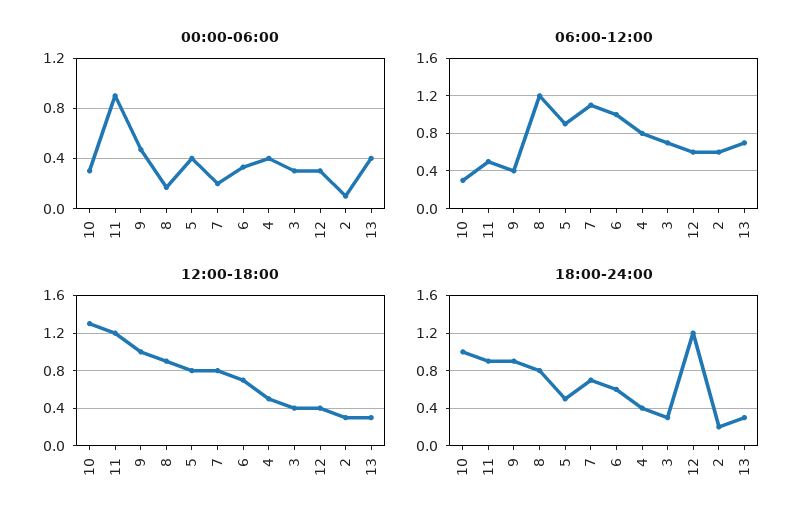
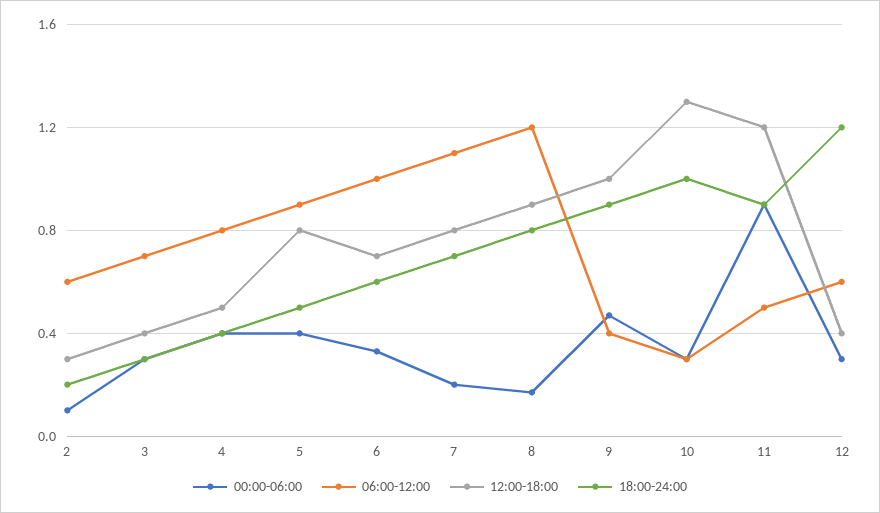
  {
    "00:00-06:00": {
      "10": 0.3,
      "11": 0.9,
      "9": 0.45,
      "8": 0.15,
      "5": 0.4,
      "7": 0.2,
      "6": 0.35,
      "4": 0.4,
      "3": 0.3,
      "12": 0.3,
-     "2": 0.1,
+     "2": 0.1
-     "13": 0.4
    },
    "06:00-12:00": {
      "10": 0.3,
      "11": 0.5,
      "9": 0.4,
      "8": 1.2,
      "5": 0.9,
      "7": 1.1,
      "6": 1,
      "4": 0.8,
      "3": 0.7,
      "12": 0.6,
-     "2": 0.6,
+     "2": 0.6
-     "13": 0.7
    },
    "12:00-18:00": {
      "10": 1.3,
      "11": 1.2,
      "9": 1,
      "8": 0.9,
      "5": 0.8,
      "7": 0.8,
      "6": 0.7,
      "4": 0.5,
      "3": 0.4,
      "12": 0.4,
-     "2": 0.3,
+     "2": 0.3
-     "13": 0.3
    },
    "18:00-24:00": {
      "10": 1,
      "11": 0.9,
      "9": 0.9,
      "8": 0.8,
      "5": 0.5,
      "7": 0.7,
      "6": 0.6,
      "4": 0.4,
      "3": 0.3,
      "12": 1.2,
-     "2": 0.2,
+     "2": 0.2
-     "13": 0.3
    }
  }

